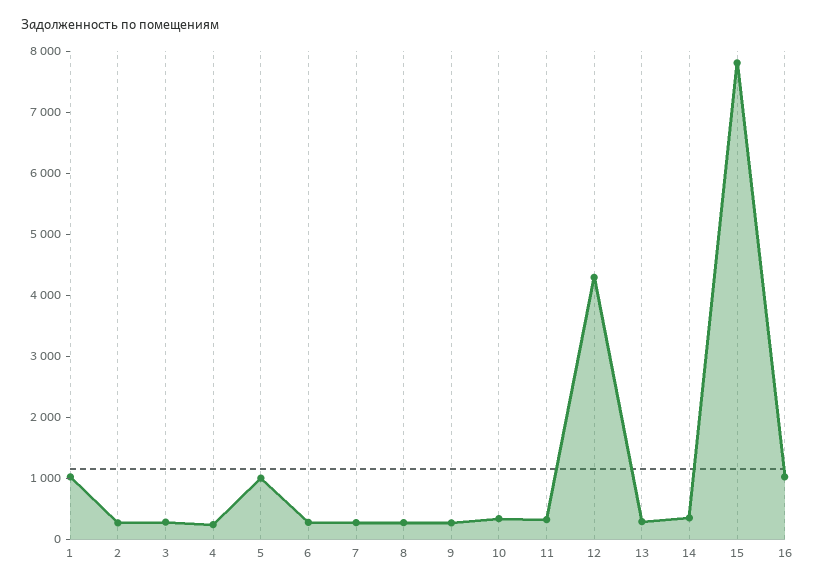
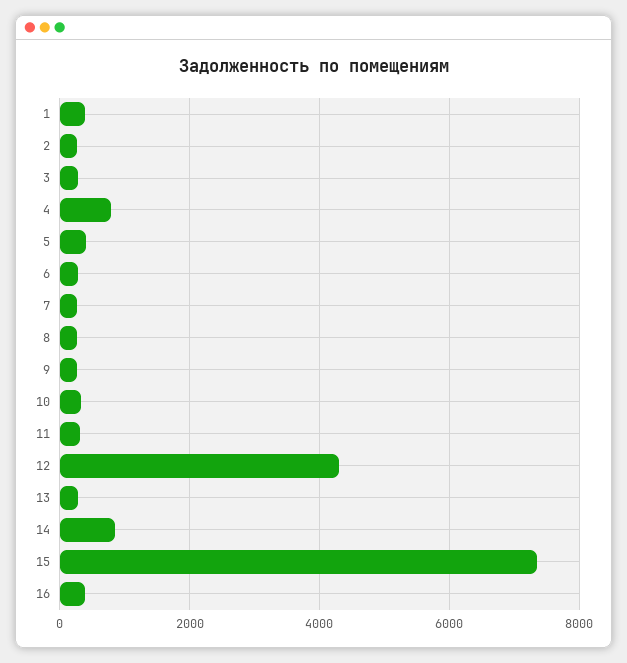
  {
-   "1": 1000,
+   "1": 400,
    "2": 200,
    "3": 200,
-   "4": 200,
+   "4": 800,
-   "5": 1000,
+   "5": 400,
    "6": 200,
    "7": 200,
    "8": 200,
    "9": 200,
    "10": 400,
    "11": 400,
    "12": 4200,
    "13": 200,
-   "14": 400,
+   "14": 800,
-   "15": 7800,
+   "15": 7400,
-   "16": 1000
+   "16": 400
  }

